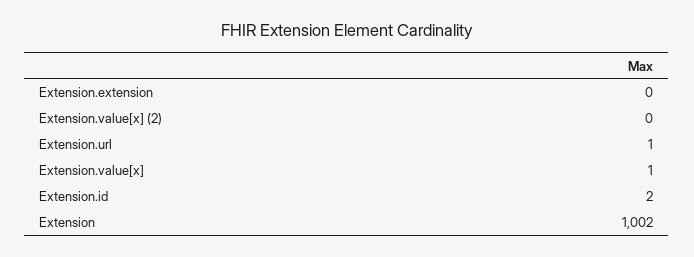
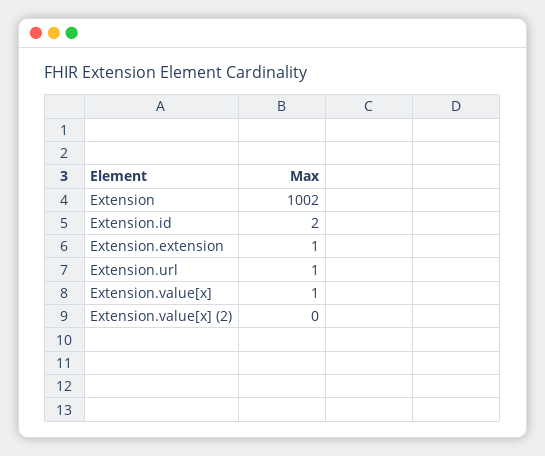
  {
-   "Extension.extension": 0,
+   "Extension.extension": 1,
    "Extension.value[x] (2)": 0,
    "Extension.url": 1,
    "Extension.value[x]": 1,
    "Extension.id": 2,
    "Extension": 1002
  }

